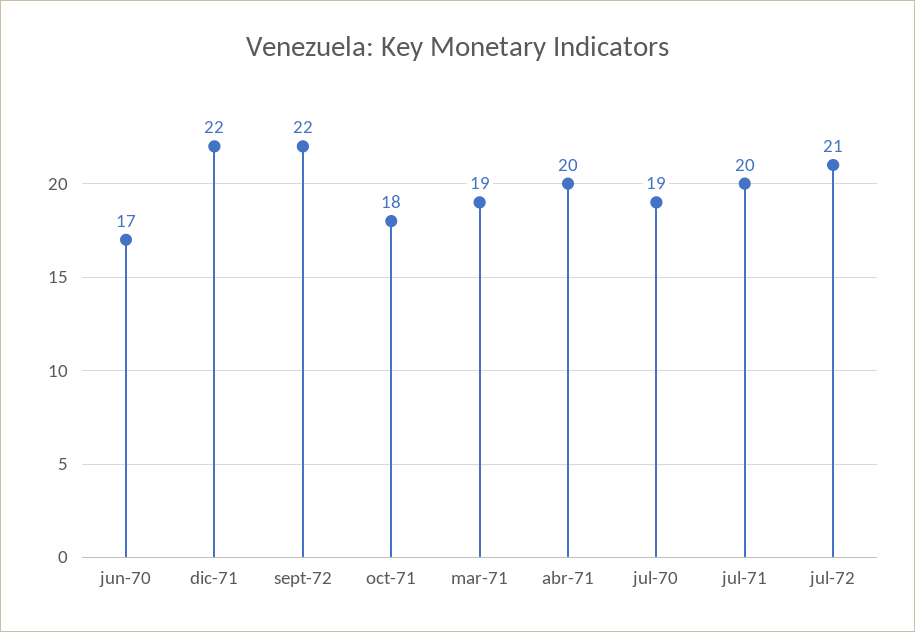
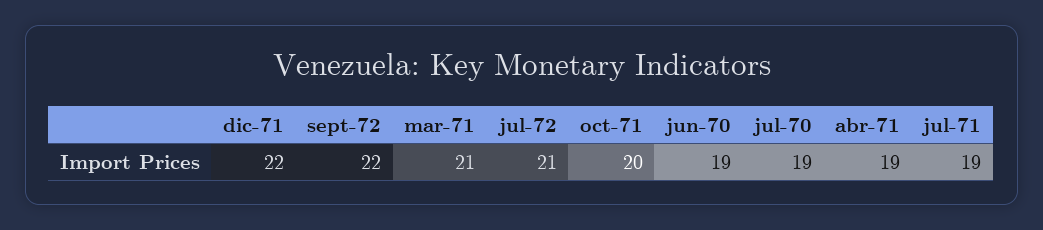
  {
-   "jun-70": 17,
+   "jun-70": 19,
    "dic-71": 22,
    "sept-72": 22,
-   "oct-71": 18,
+   "oct-71": 20,
-   "mar-71": 19,
+   "mar-71": 21,
-   "abr-71": 20,
+   "abr-71": 19,
    "jul-70": 19,
-   "jul-71": 20,
+   "jul-71": 19,
    "jul-72": 21
  }

